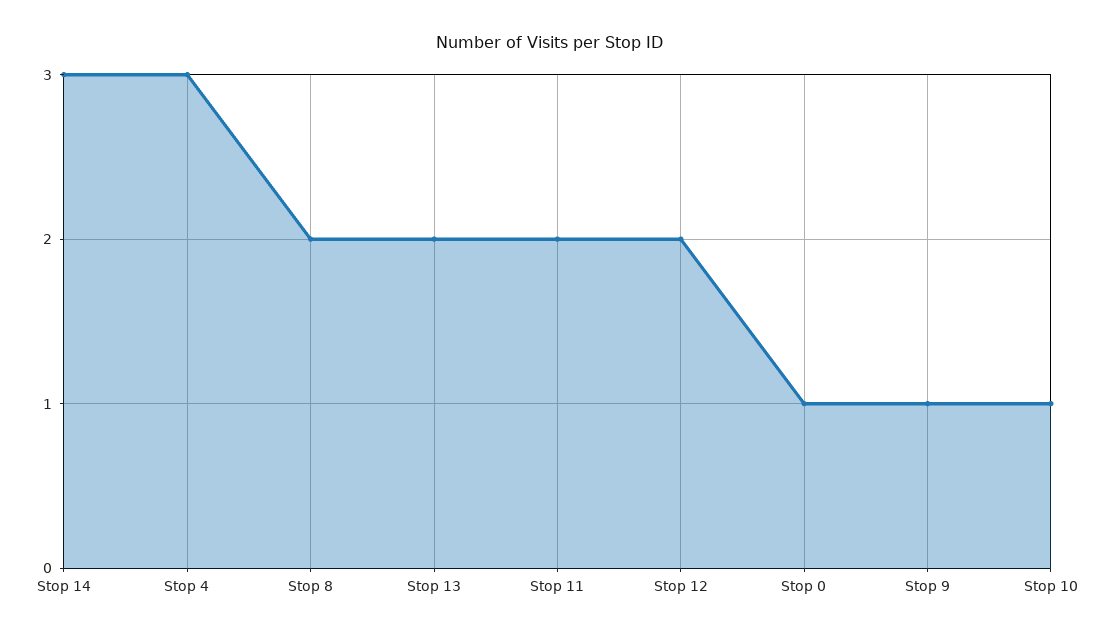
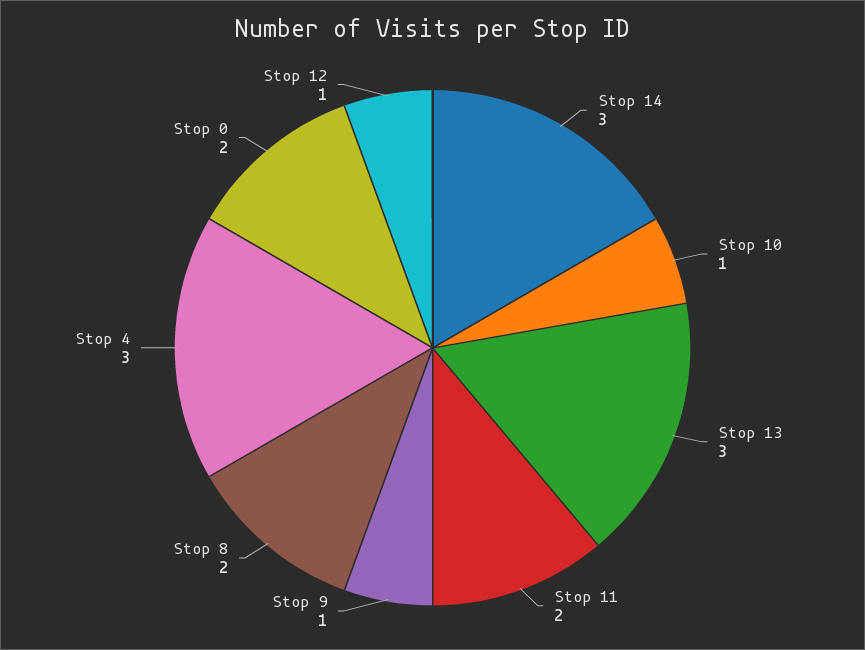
  {
    "Stop 14": 3,
    "Stop 4": 3,
    "Stop 8": 2,
-   "Stop 13": 2,
+   "Stop 13": 3,
    "Stop 11": 2,
-   "Stop 12": 2,
+   "Stop 12": 1,
-   "Stop 0": 1,
+   "Stop 0": 2,
    "Stop 9": 1,
    "Stop 10": 1
  }

